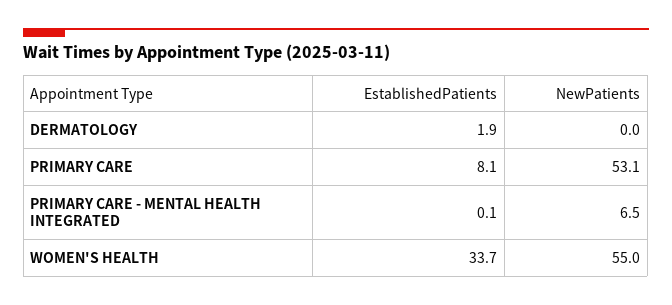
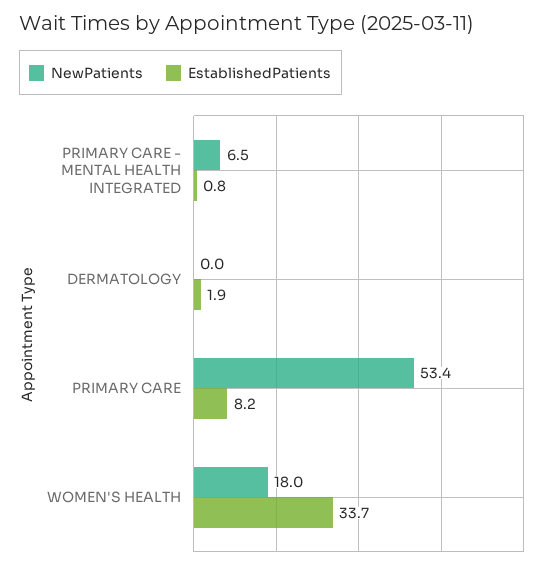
  {
    "EstablishedPatients": {
      "DERMATOLOGY": 1.9,
-     "PRIMARY CARE": 8.1,
+     "PRIMARY CARE": 8.2,
-     "PRIMARY CARE - MENTAL HEALTH INTEGRATED": 0.1,
+     "PRIMARY CARE - MENTAL HEALTH INTEGRATED": 0.8,
      "WOMEN'S HEALTH": 33.7
    },
    "NewPatients": {
      "DERMATOLOGY": 0,
-     "PRIMARY CARE": 53.1,
+     "PRIMARY CARE": 53.4,
      "PRIMARY CARE - MENTAL HEALTH INTEGRATED": 6.5,
-     "WOMEN'S HEALTH": 55
+     "WOMEN'S HEALTH": 18
    }
  }

